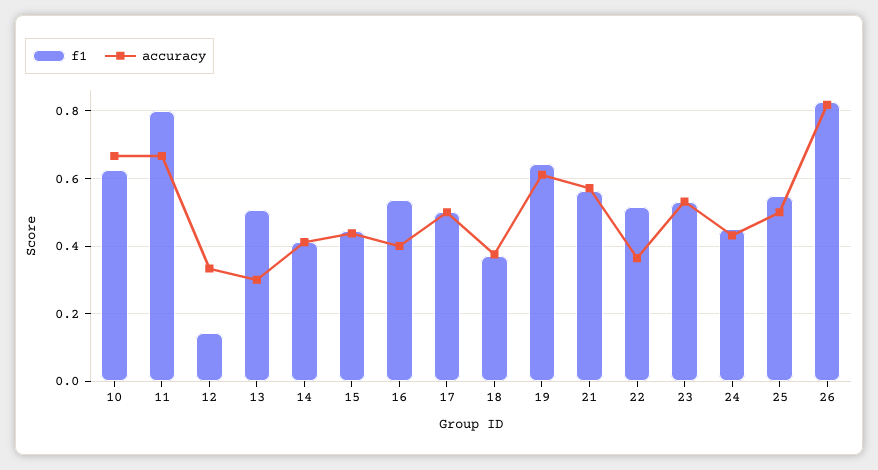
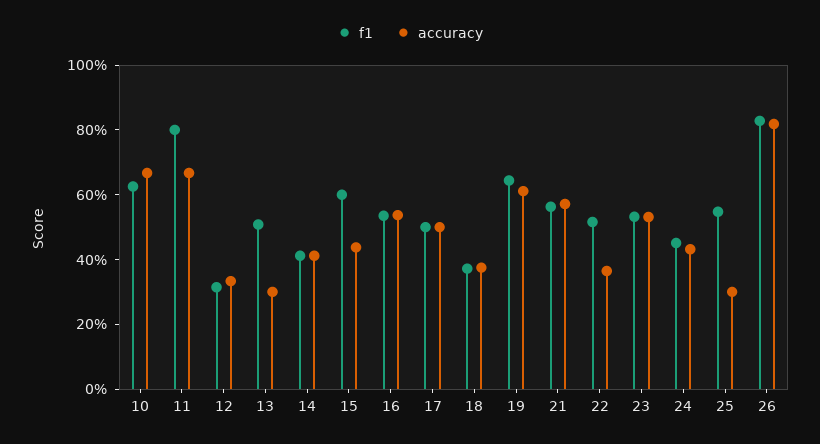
  {
    "f1": {
      "10": 0.62,
      "11": 0.8,
-     "12": 0.14,
+     "12": 0.3,
      "13": 0.5,
      "14": 0.42,
-     "15": 0.44,
+     "15": 0.6,
      "16": 0.54,
      "17": 0.5,
      "18": 0.38,
      "19": 0.64,
      "21": 0.56,
      "22": 0.52,
      "23": 0.54,
      "24": 0.46,
      "25": 0.54,
      "26": 0.82
    },
    "accuracy": {
      "10": 0.66,
      "11": 0.66,
      "12": 0.34,
      "13": 0.3,
      "14": 0.42,
      "15": 0.44,
-     "16": 0.4,
+     "16": 0.55,
      "17": 0.5,
      "18": 0.38,
      "19": 0.62,
      "21": 0.58,
      "22": 0.36,
      "23": 0.54,
      "24": 0.44,
-     "25": 0.5,
+     "25": 0.3,
      "26": 0.82
    }
  }

